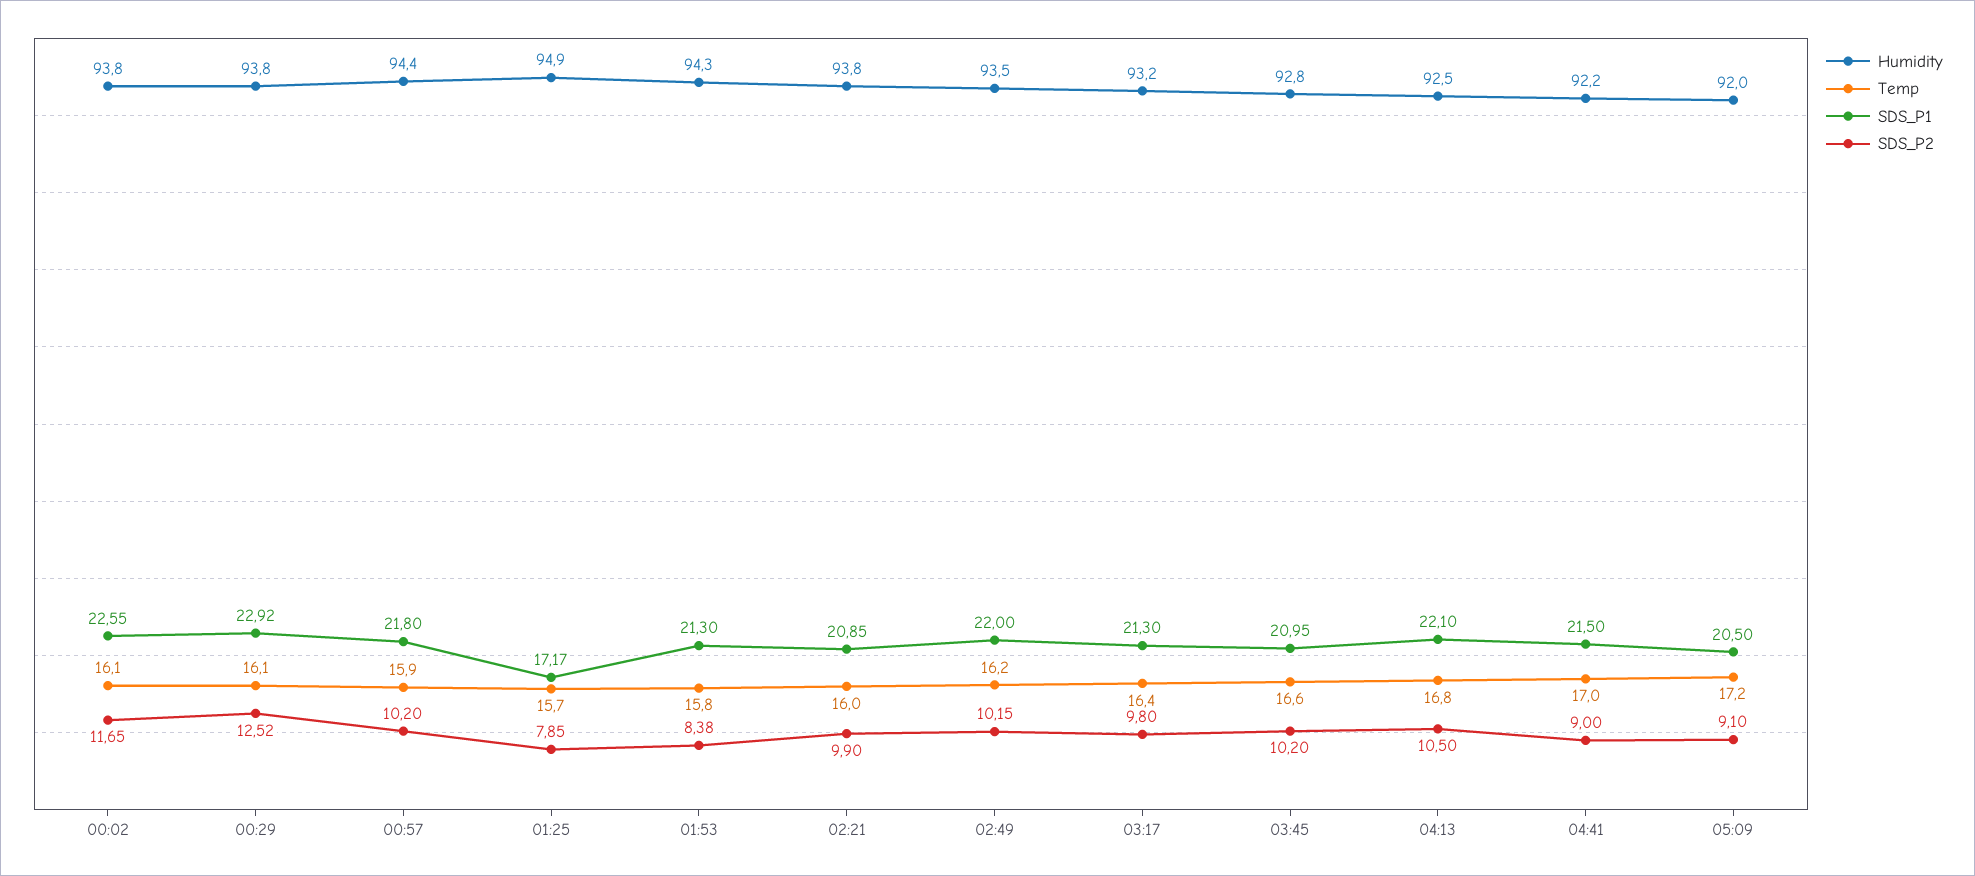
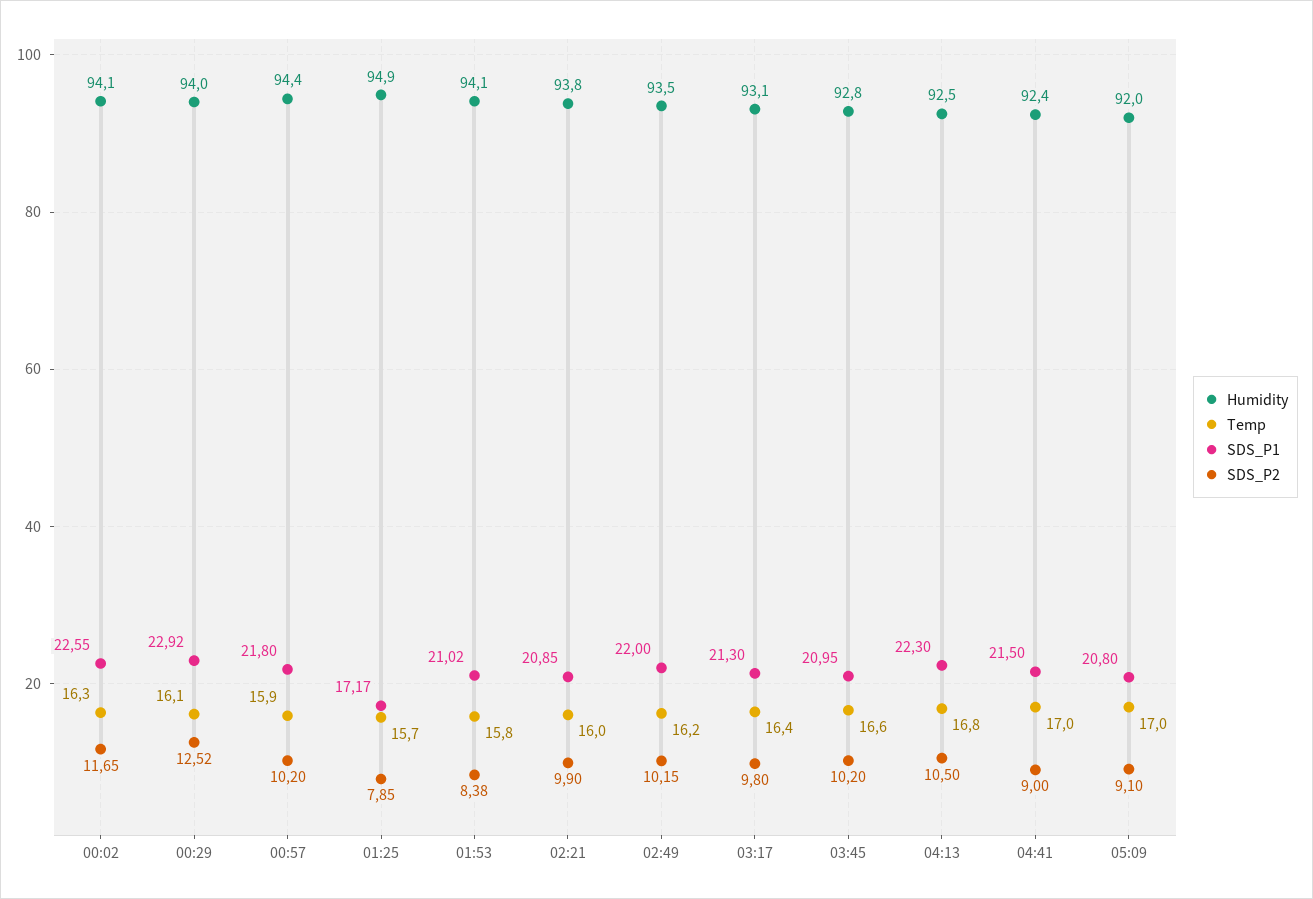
  {
    "Humidity": {
-     "00:02": 93.8,
+     "00:02": 94.1,
-     "00:29": 93.8,
+     "00:29": 94,
      "00:57": 94.4,
      "01:25": 94.9,
-     "01:53": 94.3,
+     "01:53": 94.1,
      "02:21": 93.8,
      "02:49": 93.5,
-     "03:17": 93.2,
+     "03:17": 93.1,
      "03:45": 92.8,
      "04:13": 92.5,
-     "04:41": 92.2,
+     "04:41": 92.4,
      "05:09": 92
    },
    "Temp": {
-     "00:02": 16.1,
+     "00:02": 16.3,
      "00:29": 16.1,
      "00:57": 15.9,
      "01:25": 15.7,
      "01:53": 15.8,
      "02:21": 16,
      "02:49": 16.2,
      "03:17": 16.4,
      "03:45": 16.6,
      "04:13": 16.8,
      "04:41": 17,
-     "05:09": 17.2
+     "05:09": 17
    },
    "SDS_P1": {
      "00:02": 22.55,
      "00:29": 22.92,
      "00:57": 21.8,
      "01:25": 17.17,
-     "01:53": 21.3,
+     "01:53": 21.02,
      "02:21": 20.85,
      "02:49": 22,
      "03:17": 21.3,
      "03:45": 20.95,
-     "04:13": 22.1,
+     "04:13": 22.3,
      "04:41": 21.5,
-     "05:09": 20.5
+     "05:09": 20.8
    },
    "SDS_P2": {
      "00:02": 11.65,
      "00:29": 12.52,
      "00:57": 10.2,
      "01:25": 7.85,
      "01:53": 8.38,
      "02:21": 9.9,
      "02:49": 10.15,
      "03:17": 9.8,
      "03:45": 10.2,
      "04:13": 10.5,
      "04:41": 9,
      "05:09": 9.1
    }
  }

